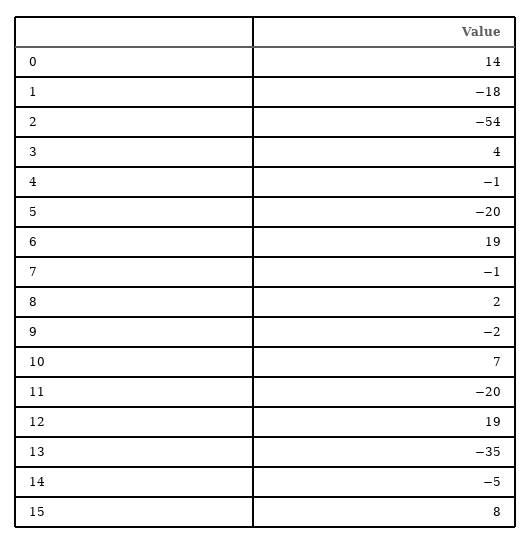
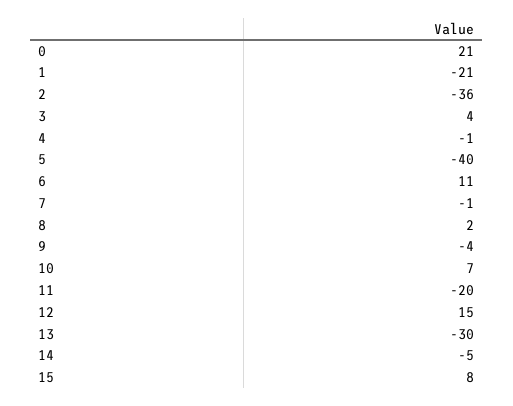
  {
-   "0": 14,
+   "0": 21,
-   "1": -18,
+   "1": -21,
-   "2": -54,
+   "2": -36,
    "3": 4,
    "4": -1,
-   "5": -20,
+   "5": -40,
-   "6": 19,
+   "6": 11,
    "7": -1,
    "8": 2,
-   "9": -2,
+   "9": -4,
    "10": 7,
    "11": -20,
-   "12": 19,
+   "12": 15,
-   "13": -35,
+   "13": -30,
    "14": -5,
    "15": 8
  }

